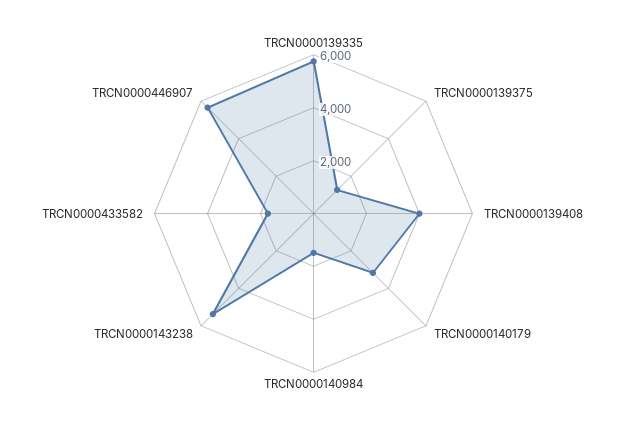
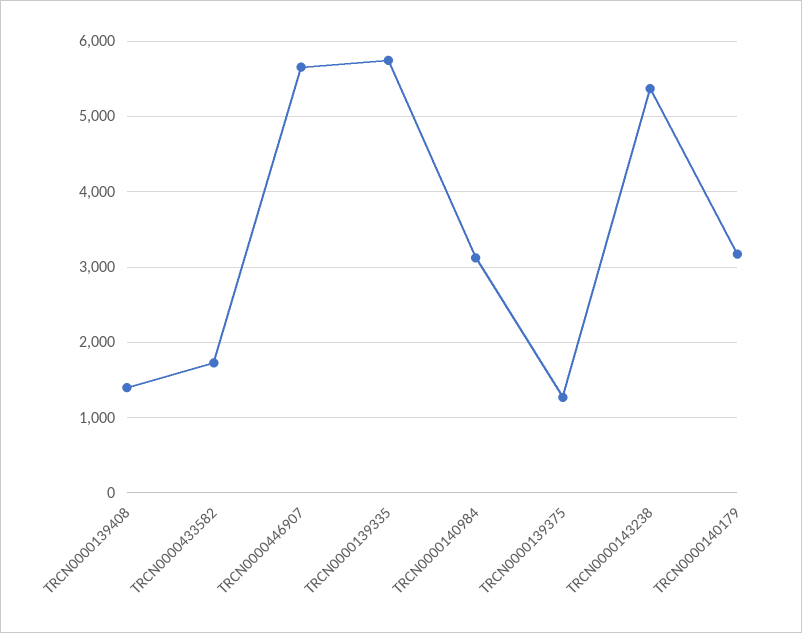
  {
    "TRCN0000139335": 5700,
    "TRCN0000139375": 1300,
-   "TRCN0000139408": 4000,
+   "TRCN0000139408": 1400,
    "TRCN0000140179": 3200,
-   "TRCN0000140984": 1500,
+   "TRCN0000140984": 3100,
    "TRCN0000143238": 5400,
    "TRCN0000433582": 1700,
    "TRCN0000446907": 5700
  }

